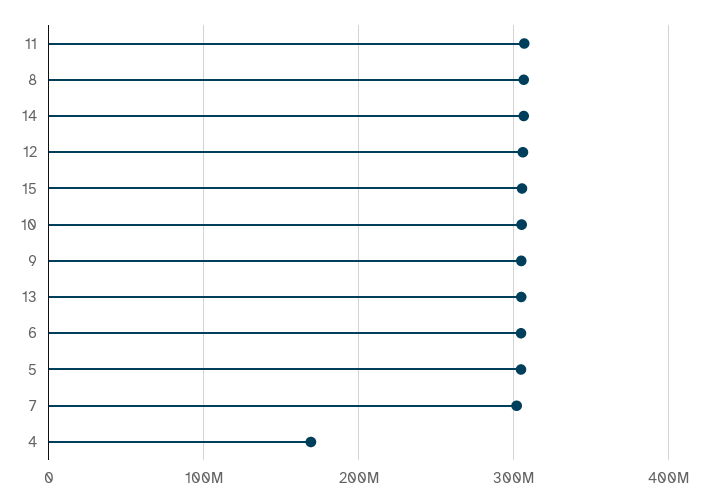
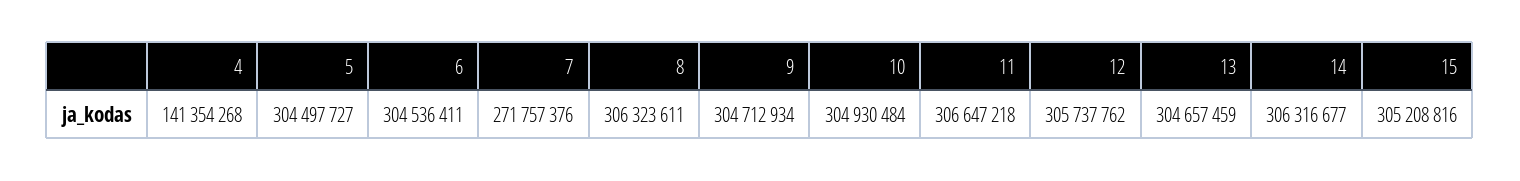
  {
    "11": 306647218,
    "8": 306323611,
    "14": 306316677,
    "12": 305737762,
    "15": 305208816,
    "10": 304930484,
    "9": 304712934,
    "13": 304657459,
    "6": 304536411,
    "5": 304497727,
-   "7": 300000000,
+   "7": 271757376,
-   "4": 170000000
+   "4": 141354268
  }

